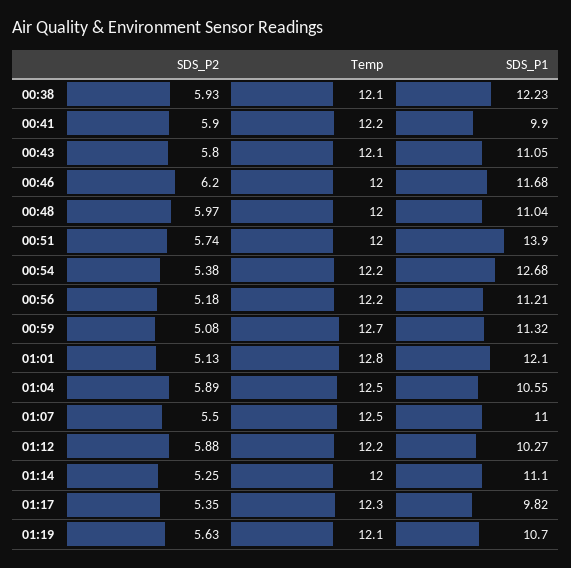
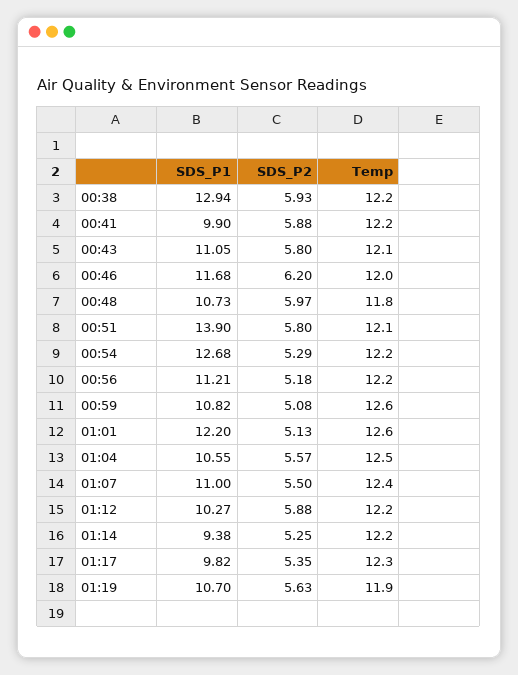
  {
    "SDS_P2": {
      "00:38": 5.93,
-     "00:41": 5.9,
+     "00:41": 5.88,
      "00:43": 5.8,
      "00:46": 6.2,
      "00:48": 5.97,
-     "00:51": 5.74,
+     "00:51": 5.8,
-     "00:54": 5.38,
+     "00:54": 5.29,
      "00:56": 5.18,
      "00:59": 5.08,
      "01:01": 5.13,
-     "01:04": 5.89,
+     "01:04": 5.57,
      "01:07": 5.5,
      "01:12": 5.88,
      "01:14": 5.25,
      "01:17": 5.35,
      "01:19": 5.63
    },
    "Temp": {
-     "00:38": 12.1,
+     "00:38": 12.2,
      "00:41": 12.2,
      "00:43": 12.1,
      "00:46": 12,
-     "00:48": 12,
+     "00:48": 11.8,
-     "00:51": 12,
+     "00:51": 12.1,
      "00:54": 12.2,
      "00:56": 12.2,
-     "00:59": 12.7,
+     "00:59": 12.6,
-     "01:01": 12.8,
+     "01:01": 12.6,
      "01:04": 12.5,
-     "01:07": 12.5,
+     "01:07": 12.4,
      "01:12": 12.2,
-     "01:14": 12,
+     "01:14": 12.2,
      "01:17": 12.3,
-     "01:19": 12.1
+     "01:19": 11.9
    },
    "SDS_P1": {
-     "00:38": 12.23,
+     "00:38": 12.94,
      "00:41": 9.9,
      "00:43": 11.05,
      "00:46": 11.68,
-     "00:48": 11.04,
+     "00:48": 10.73,
      "00:51": 13.9,
      "00:54": 12.68,
      "00:56": 11.21,
-     "00:59": 11.32,
+     "00:59": 10.82,
-     "01:01": 12.1,
+     "01:01": 12.2,
      "01:04": 10.55,
      "01:07": 11,
      "01:12": 10.27,
-     "01:14": 11.1,
+     "01:14": 9.38,
      "01:17": 9.82,
      "01:19": 10.7
    }
  }

